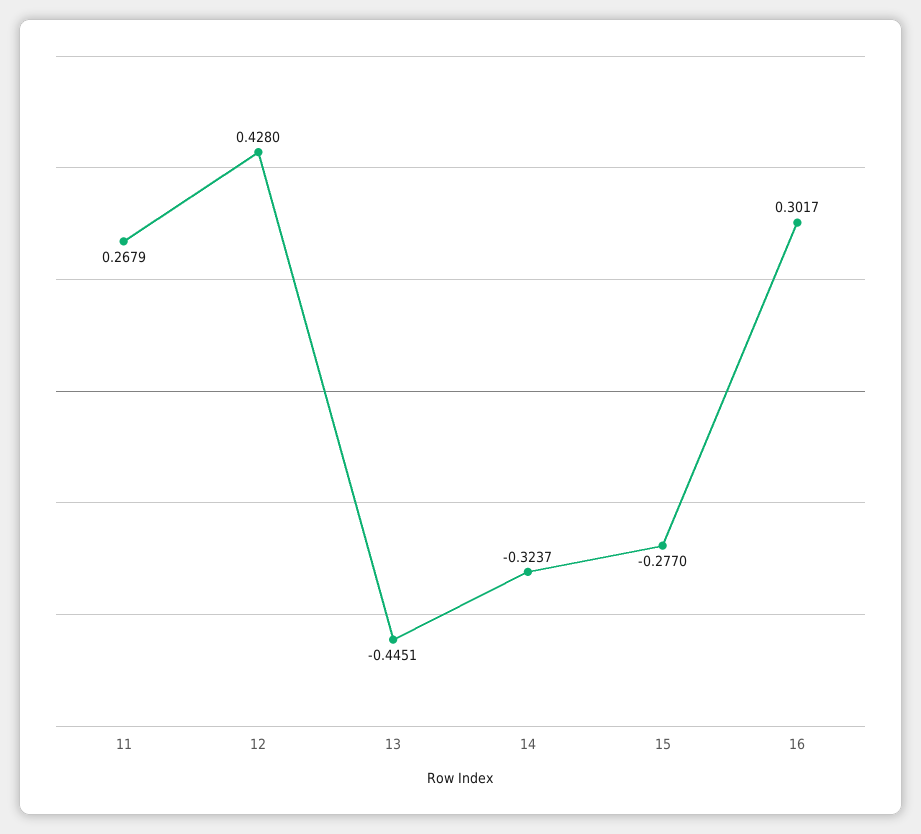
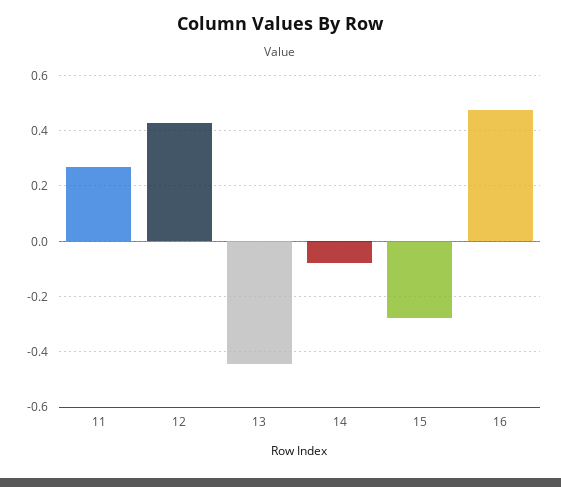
  {
    "11": 0.2679,
    "12": 0.428,
    "13": -0.4451,
-   "14": -0.3237,
+   "14": -0.075,
    "15": -0.277,
-   "16": 0.3017
+   "16": 0.475
  }

